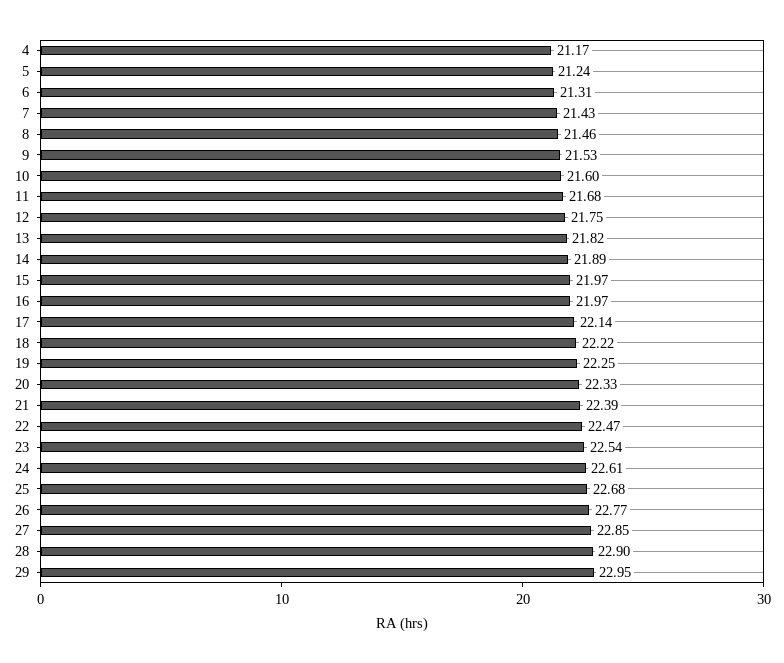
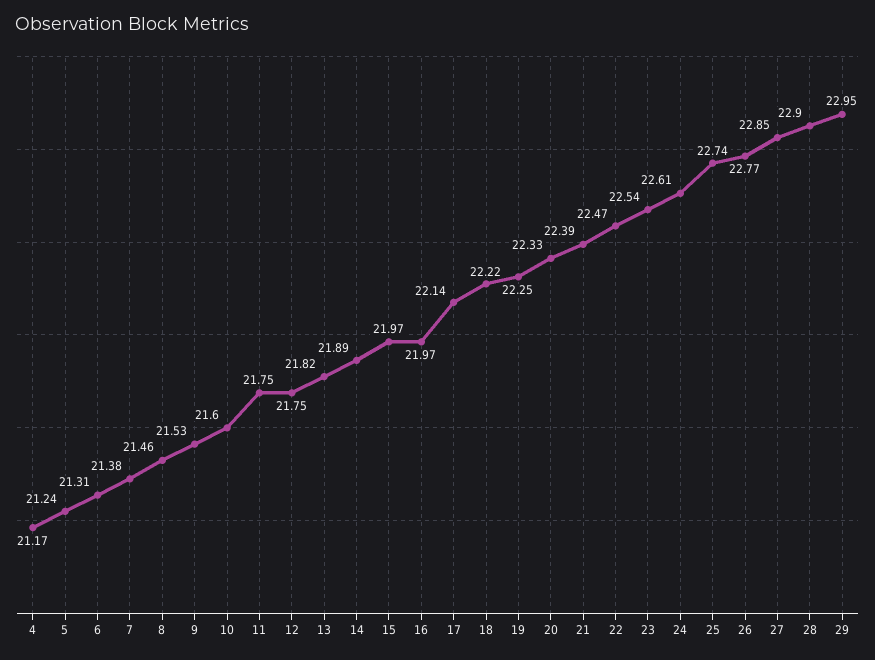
  {
    "4": 21.17,
    "5": 21.24,
    "6": 21.31,
-   "7": 21.43,
+   "7": 21.38,
    "8": 21.46,
    "9": 21.53,
    "10": 21.6,
-   "11": 21.68,
+   "11": 21.75,
    "12": 21.75,
    "13": 21.82,
    "14": 21.89,
    "15": 21.97,
    "16": 21.97,
    "17": 22.14,
    "18": 22.22,
    "19": 22.25,
    "20": 22.33,
    "21": 22.39,
    "22": 22.47,
    "23": 22.54,
    "24": 22.61,
-   "25": 22.68,
+   "25": 22.74,
    "26": 22.77,
    "27": 22.85,
    "28": 22.9,
    "29": 22.95
  }

